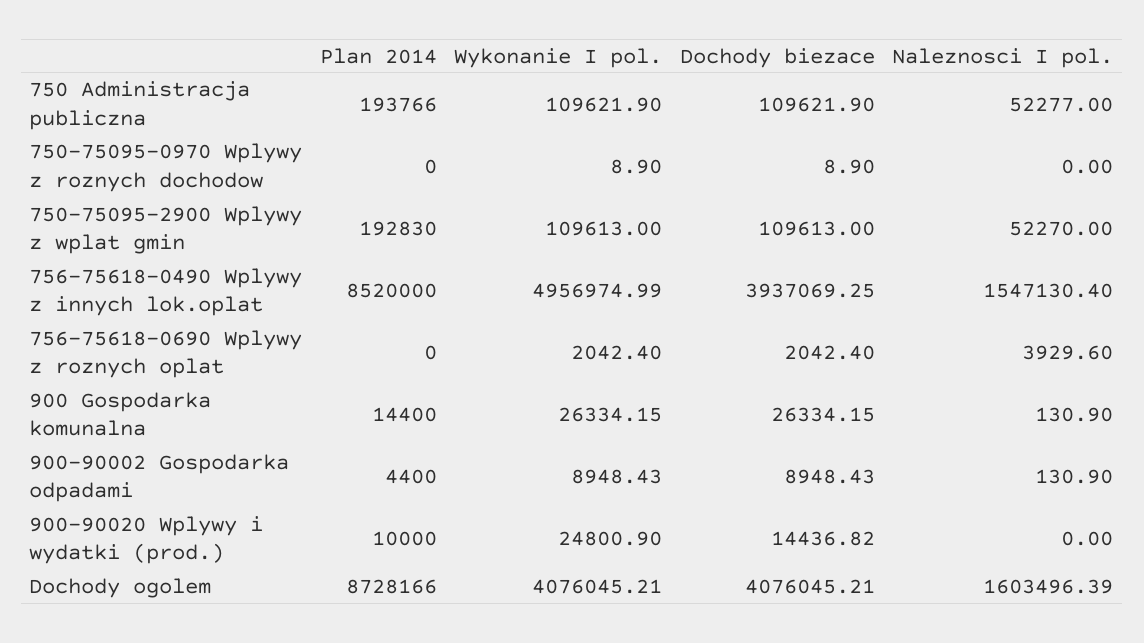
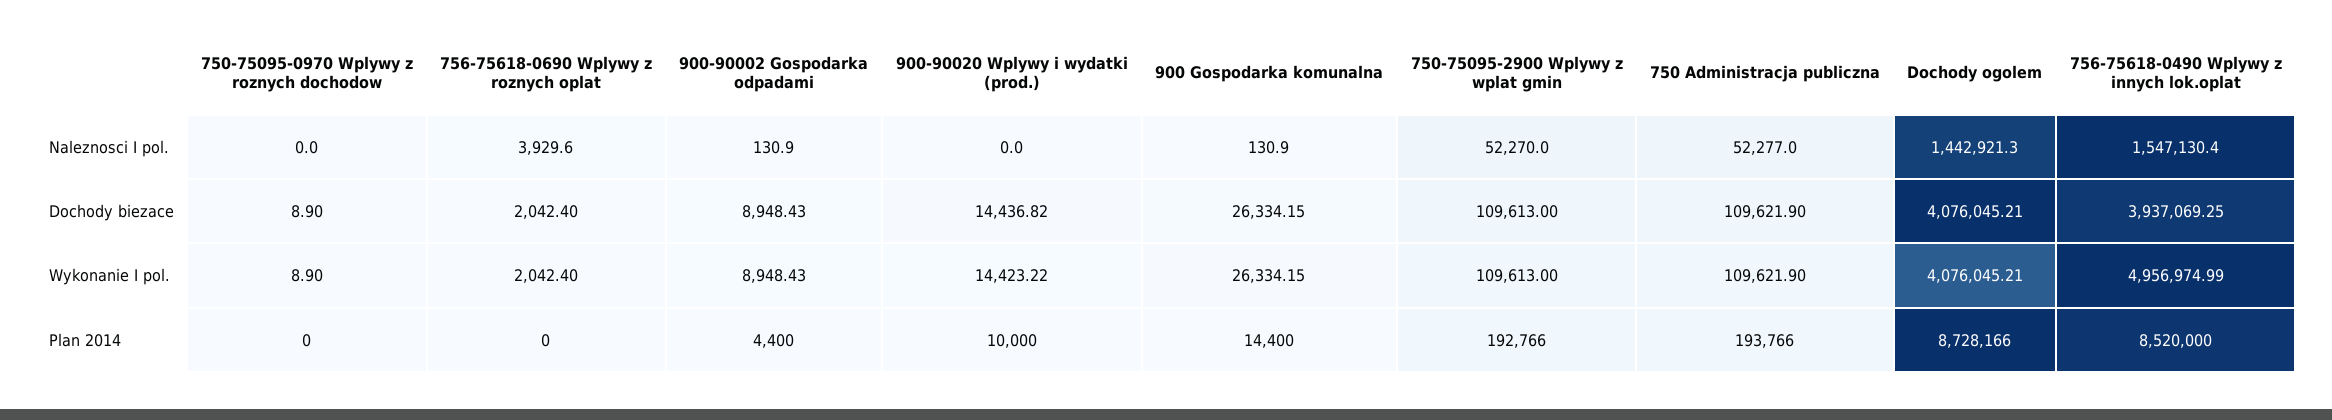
  {
    "Plan 2014": {
      "750 Administracja publiczna": 193766,
      "750-75095-0970 Wplywy z roznych dochodow": 0,
-     "750-75095-2900 Wplywy z wplat gmin": 192830,
+     "750-75095-2900 Wplywy z wplat gmin": 192766,
      "756-75618-0490 Wplywy z innych lok.oplat": 8520000,
      "756-75618-0690 Wplywy z roznych oplat": 0,
      "900 Gospodarka komunalna": 14400,
      "900-90002 Gospodarka odpadami": 4400,
      "900-90020 Wplywy i wydatki (prod.)": 10000,
      "Dochody ogolem": 8728166
    },
    "Wykonanie I pol.": {
      "750 Administracja publiczna": 109621.9,
      "750-75095-0970 Wplywy z roznych dochodow": 8.9,
      "750-75095-2900 Wplywy z wplat gmin": 109613,
      "756-75618-0490 Wplywy z innych lok.oplat": 4956974.99,
      "756-75618-0690 Wplywy z roznych oplat": 2042.4,
      "900 Gospodarka komunalna": 26334.15,
      "900-90002 Gospodarka odpadami": 8948.43,
-     "900-90020 Wplywy i wydatki (prod.)": 24800.9,
+     "900-90020 Wplywy i wydatki (prod.)": 14423.22,
      "Dochody ogolem": 4076045.21
    },
    "Dochody biezace": {
      "750 Administracja publiczna": 109621.9,
      "750-75095-0970 Wplywy z roznych dochodow": 8.9,
      "750-75095-2900 Wplywy z wplat gmin": 109613,
      "756-75618-0490 Wplywy z innych lok.oplat": 3937069.25,
      "756-75618-0690 Wplywy z roznych oplat": 2042.4,
      "900 Gospodarka komunalna": 26334.15,
      "900-90002 Gospodarka odpadami": 8948.43,
      "900-90020 Wplywy i wydatki (prod.)": 14436.82,
      "Dochody ogolem": 4076045.21
    },
    "Naleznosci I pol.": {
      "750 Administracja publiczna": 52277,
      "750-75095-0970 Wplywy z roznych dochodow": 0,
      "750-75095-2900 Wplywy z wplat gmin": 52270,
      "756-75618-0490 Wplywy z innych lok.oplat": 1547130.4,
      "756-75618-0690 Wplywy z roznych oplat": 3929.6,
      "900 Gospodarka komunalna": 130.9,
      "900-90002 Gospodarka odpadami": 130.9,
      "900-90020 Wplywy i wydatki (prod.)": 0,
-     "Dochody ogolem": 1603496.39
+     "Dochody ogolem": 1442921.3
    }
  }

